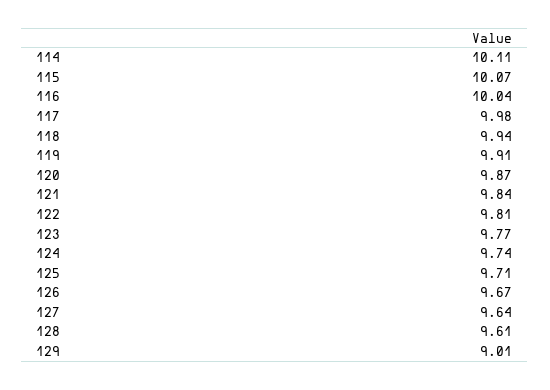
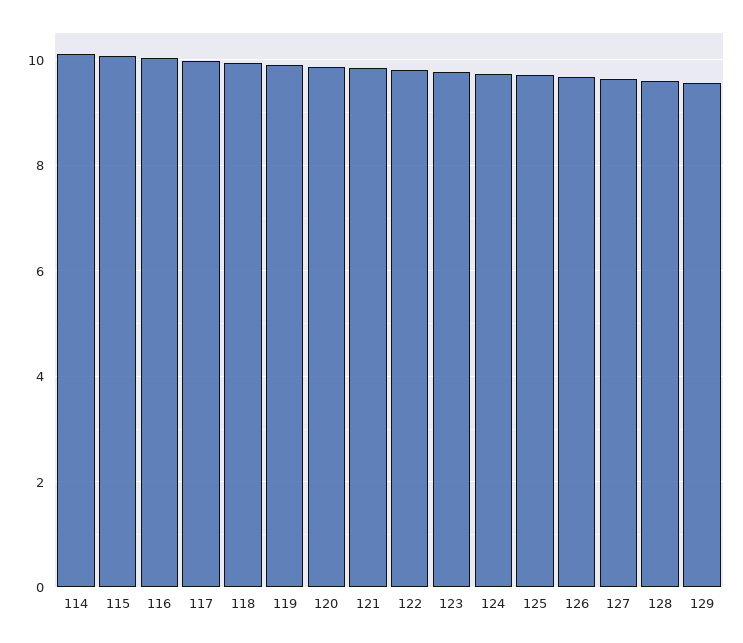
  {
    "114": 10.11,
    "115": 10.07,
    "116": 10.04,
    "117": 9.98,
    "118": 9.94,
    "119": 9.91,
    "120": 9.87,
    "121": 9.84,
    "122": 9.81,
    "123": 9.77,
    "124": 9.74,
    "125": 9.71,
    "126": 9.67,
    "127": 9.64,
    "128": 9.61,
-   "129": 9.01
+   "129": 9.6
  }

